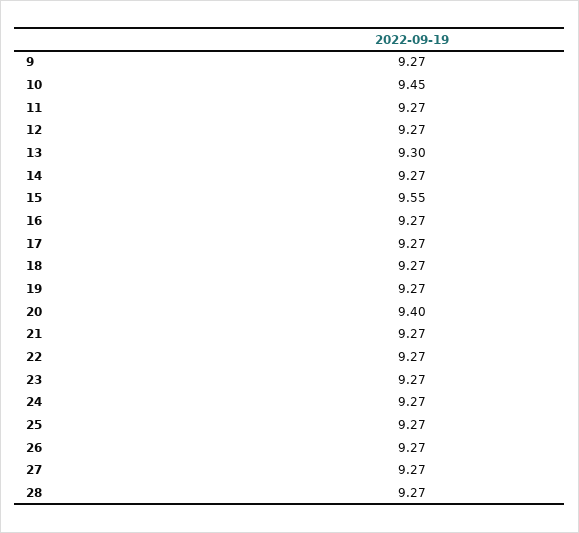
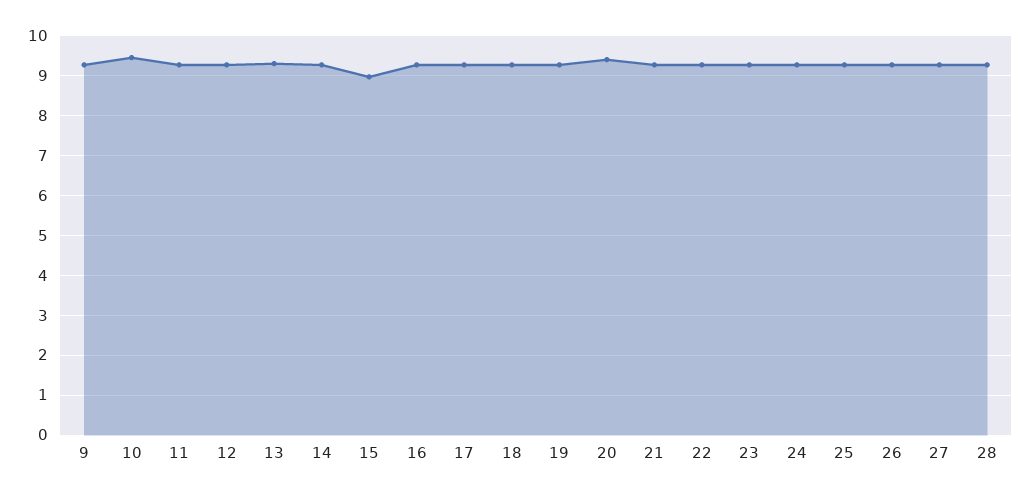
  {
    "9": 9.27,
    "10": 9.45,
    "11": 9.27,
    "12": 9.27,
    "13": 9.3,
    "14": 9.27,
-   "15": 9.55,
+   "15": 9,
    "16": 9.27,
    "17": 9.27,
    "18": 9.27,
    "19": 9.27,
    "20": 9.4,
    "21": 9.27,
    "22": 9.27,
    "23": 9.27,
    "24": 9.27,
    "25": 9.27,
    "26": 9.27,
    "27": 9.27,
    "28": 9.27
  }

